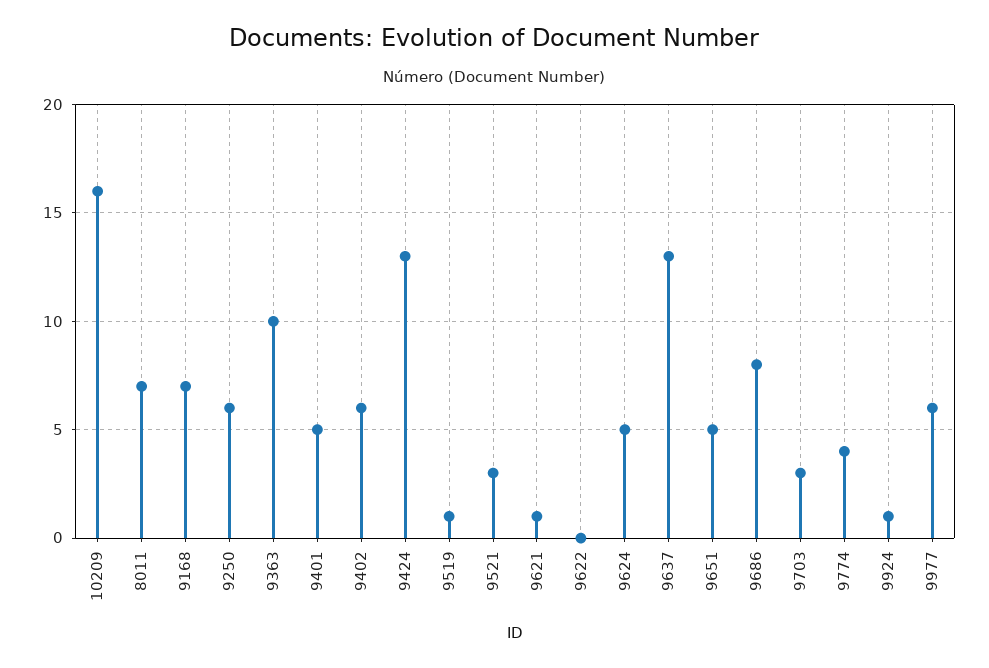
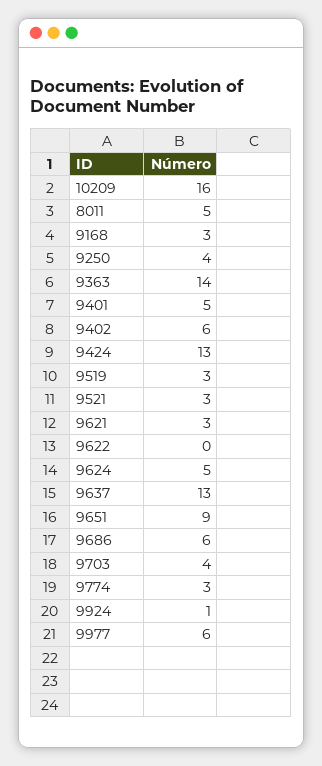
  {
    "10209": 16,
-   "8011": 7,
+   "8011": 5,
-   "9168": 7,
+   "9168": 3,
-   "9250": 6,
+   "9250": 4,
-   "9363": 10,
+   "9363": 14,
    "9401": 5,
    "9402": 6,
    "9424": 13,
-   "9519": 1,
+   "9519": 3,
    "9521": 3,
-   "9621": 1,
+   "9621": 3,
    "9622": 0,
    "9624": 5,
    "9637": 13,
-   "9651": 5,
+   "9651": 9,
-   "9686": 8,
+   "9686": 6,
-   "9703": 3,
+   "9703": 4,
-   "9774": 4,
+   "9774": 3,
    "9924": 1,
    "9977": 6
  }

